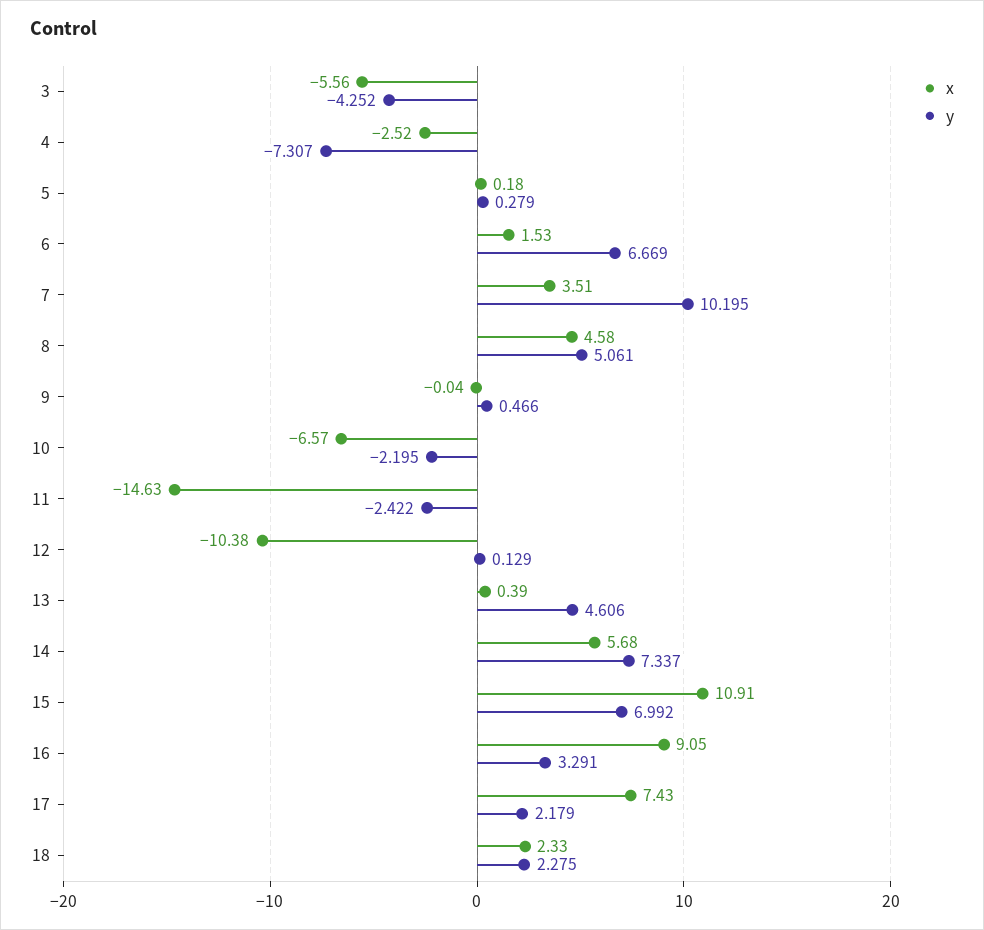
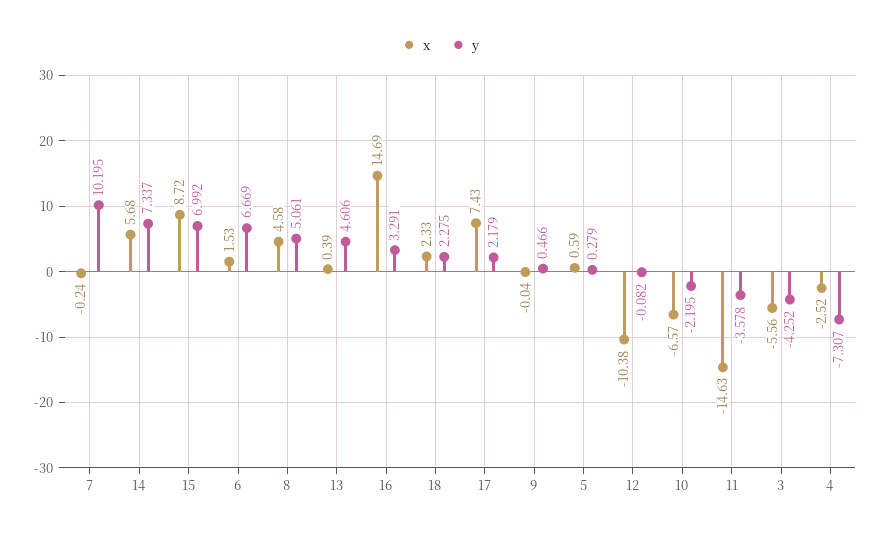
  {
    "x": {
      "3": -5.56,
      "4": -2.52,
-     "5": 0.18,
+     "5": 0.59,
      "6": 1.53,
-     "7": 3.51,
+     "7": -0.24,
      "8": 4.58,
      "9": -0.04,
      "10": -6.57,
      "11": -14.63,
      "12": -10.38,
      "13": 0.39,
      "14": 5.68,
-     "15": 10.91,
+     "15": 8.72,
-     "16": 9.05,
+     "16": 14.69,
      "17": 7.43,
      "18": 2.33
    },
    "y": {
      "3": -4.252,
      "4": -7.307,
      "5": 0.279,
      "6": 6.669,
      "7": 10.195,
      "8": 5.061,
      "9": 0.466,
      "10": -2.195,
-     "11": -2.422,
+     "11": -3.578,
-     "12": 0.129,
+     "12": -0.082,
      "13": 4.606,
      "14": 7.337,
      "15": 6.992,
      "16": 3.291,
      "17": 2.179,
      "18": 2.275
    }
  }

